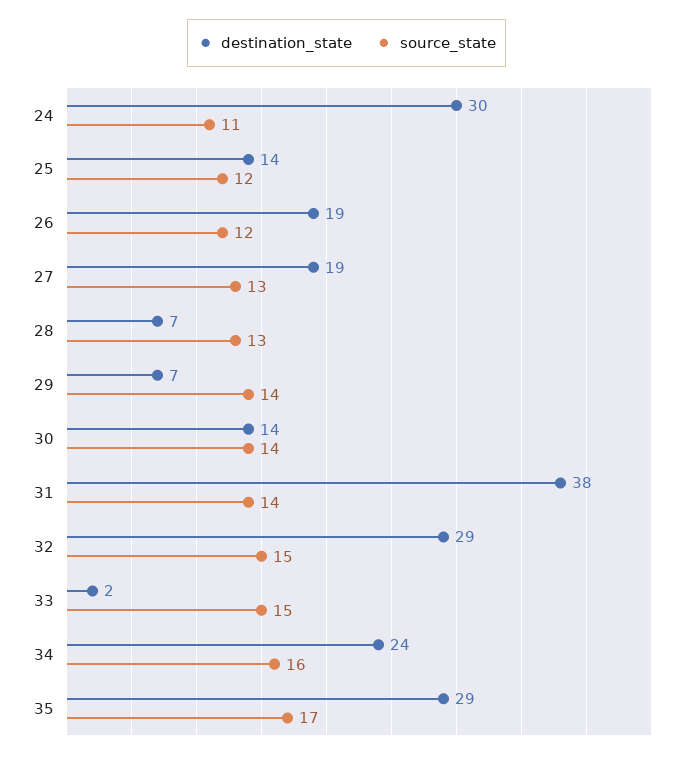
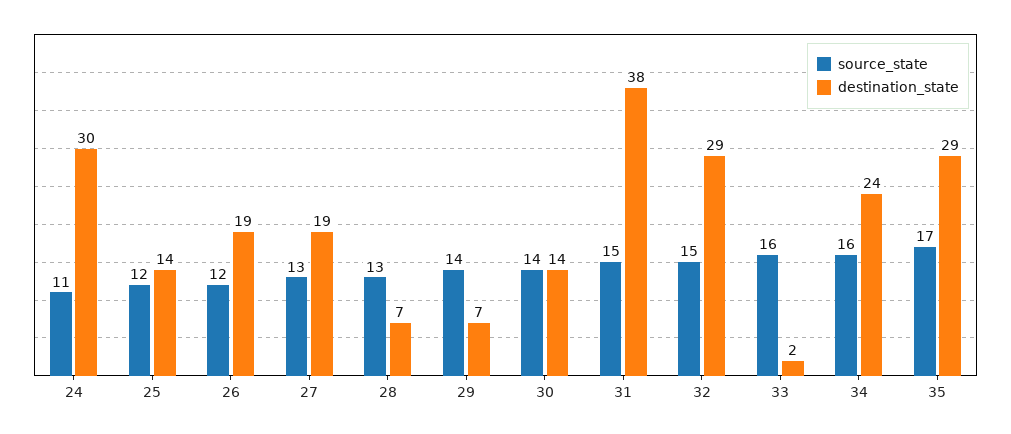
  {
    "destination_state": {
      "24": 30,
      "25": 14,
      "26": 19,
      "27": 19,
      "28": 7,
      "29": 7,
      "30": 14,
      "31": 38,
      "32": 29,
      "33": 2,
      "34": 24,
      "35": 29
    },
    "source_state": {
      "24": 11,
      "25": 12,
      "26": 12,
      "27": 13,
      "28": 13,
      "29": 14,
      "30": 14,
-     "31": 14,
+     "31": 15,
      "32": 15,
-     "33": 15,
+     "33": 16,
      "34": 16,
      "35": 17
    }
  }

